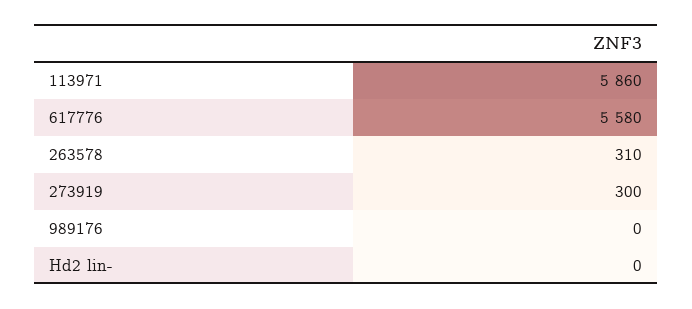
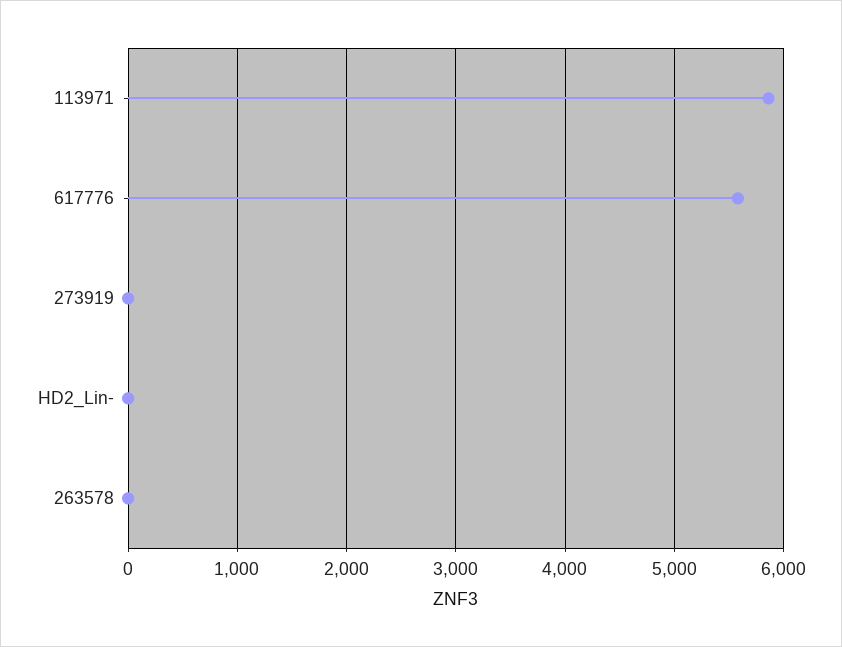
  {
    "113971": 5860,
    "617776": 5580,
-   "263578": 310,
+   "263578": 0,
-   "273919": 300,
+   "273919": 0,
-   "989176": 0,
    "Hd2 lin-": 0
  }

